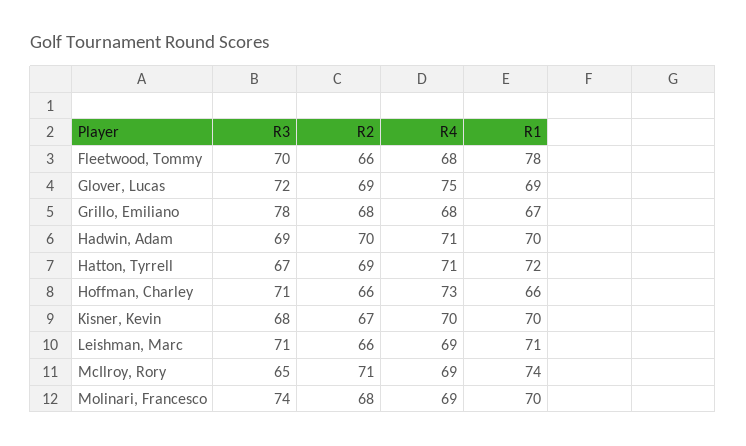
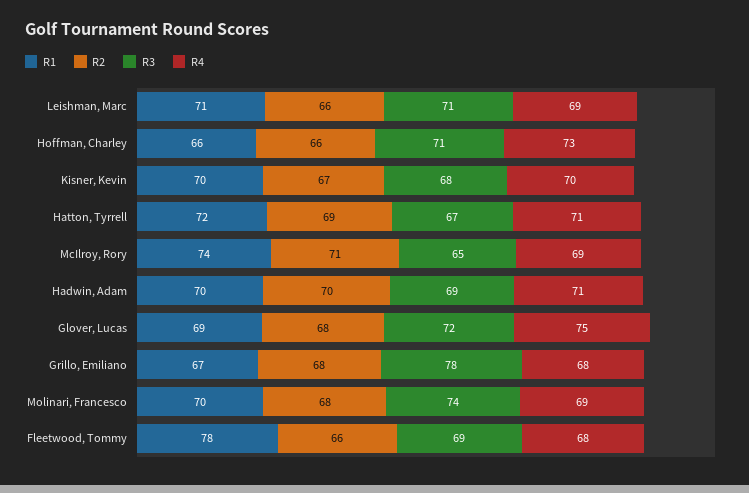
  {
    "R3": {
-     "Fleetwood, Tommy": 70,
+     "Fleetwood, Tommy": 69,
      "Glover, Lucas": 72,
      "Grillo, Emiliano": 78,
      "Hadwin, Adam": 69,
      "Hatton, Tyrrell": 67,
      "Hoffman, Charley": 71,
      "Kisner, Kevin": 68,
      "Leishman, Marc": 71,
      "McIlroy, Rory": 65,
      "Molinari, Francesco": 74
    },
    "R2": {
      "Fleetwood, Tommy": 66,
-     "Glover, Lucas": 69,
+     "Glover, Lucas": 68,
      "Grillo, Emiliano": 68,
      "Hadwin, Adam": 70,
      "Hatton, Tyrrell": 69,
      "Hoffman, Charley": 66,
      "Kisner, Kevin": 67,
      "Leishman, Marc": 66,
      "McIlroy, Rory": 71,
      "Molinari, Francesco": 68
    },
    "R4": {
      "Fleetwood, Tommy": 68,
      "Glover, Lucas": 75,
      "Grillo, Emiliano": 68,
      "Hadwin, Adam": 71,
      "Hatton, Tyrrell": 71,
      "Hoffman, Charley": 73,
      "Kisner, Kevin": 70,
      "Leishman, Marc": 69,
      "McIlroy, Rory": 69,
      "Molinari, Francesco": 69
    },
    "R1": {
      "Fleetwood, Tommy": 78,
      "Glover, Lucas": 69,
      "Grillo, Emiliano": 67,
      "Hadwin, Adam": 70,
      "Hatton, Tyrrell": 72,
      "Hoffman, Charley": 66,
      "Kisner, Kevin": 70,
      "Leishman, Marc": 71,
      "McIlroy, Rory": 74,
      "Molinari, Francesco": 70
    }
  }

